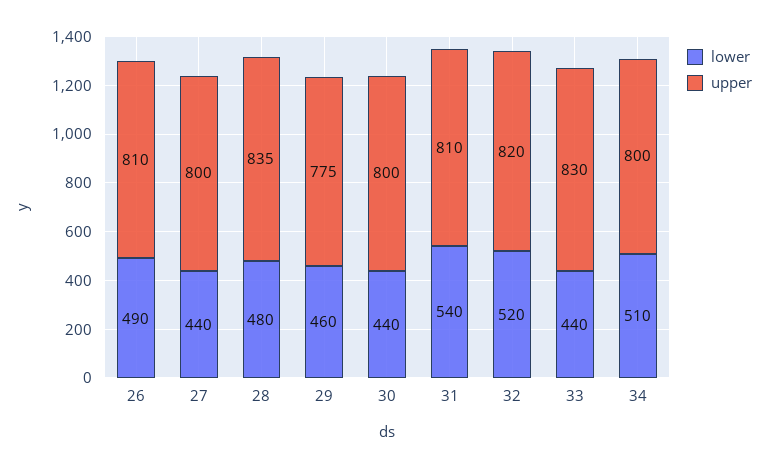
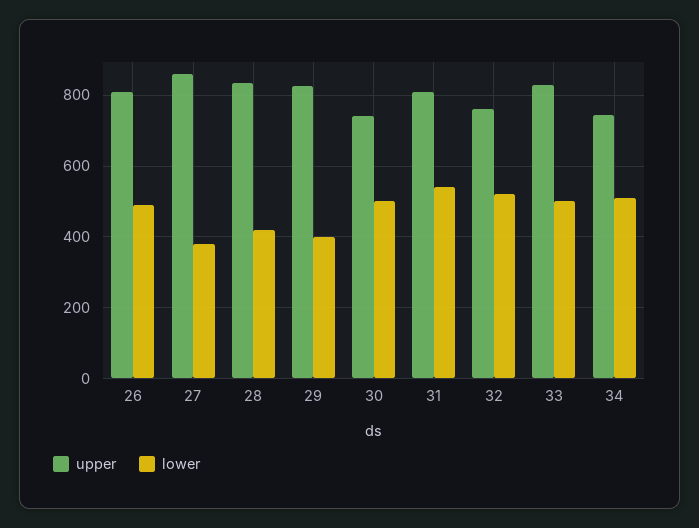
  {
    "lower": {
      "26": 490,
-     "27": 440,
+     "27": 380,
-     "28": 480,
+     "28": 420,
-     "29": 460,
+     "29": 400,
-     "30": 440,
+     "30": 500,
      "31": 540,
      "32": 520,
-     "33": 440,
+     "33": 500,
      "34": 510
    },
    "upper": {
      "26": 810,
-     "27": 800,
+     "27": 860,
      "28": 835,
-     "29": 775,
+     "29": 820,
-     "30": 800,
+     "30": 740,
      "31": 810,
-     "32": 820,
+     "32": 760,
      "33": 830,
-     "34": 800
+     "34": 740
    }
  }

